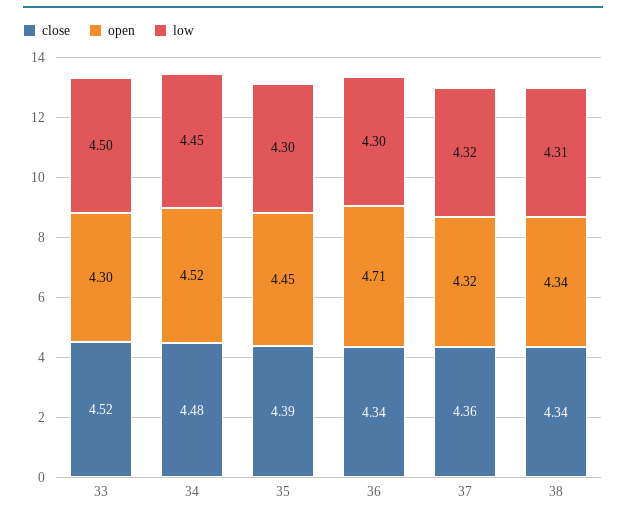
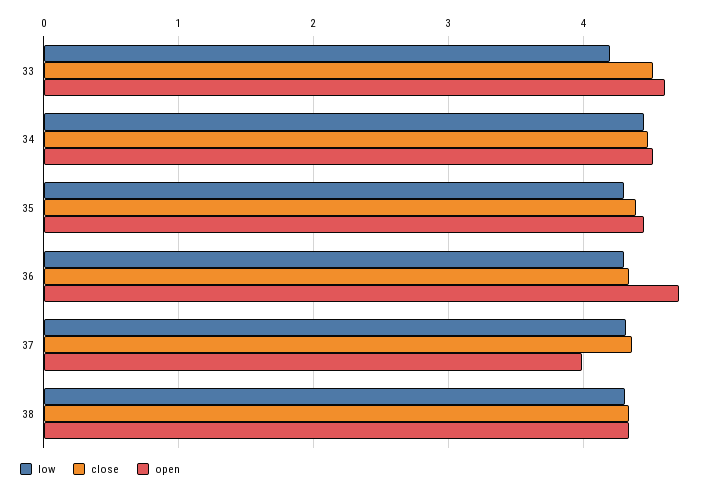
  {
    "close": {
      "33": 4.52,
      "34": 4.48,
      "35": 4.39,
      "36": 4.34,
      "37": 4.36,
      "38": 4.34
    },
    "open": {
-     "33": 4.3,
+     "33": 4.6,
      "34": 4.52,
      "35": 4.45,
      "36": 4.71,
-     "37": 4.32,
+     "37": 4,
      "38": 4.34
    },
    "low": {
-     "33": 4.5,
+     "33": 4.2,
      "34": 4.45,
      "35": 4.3,
      "36": 4.3,
      "37": 4.32,
      "38": 4.31
    }
  }

